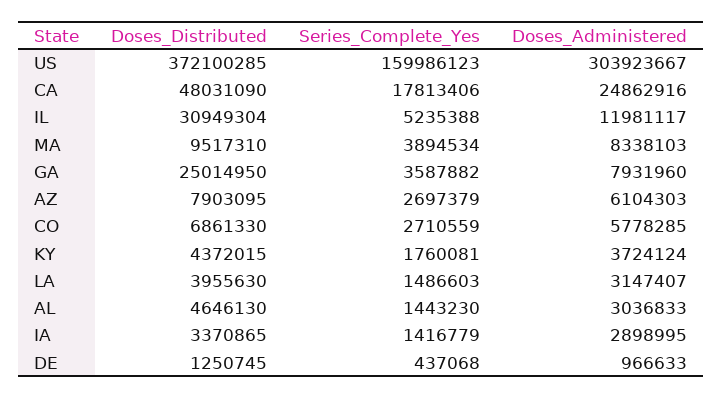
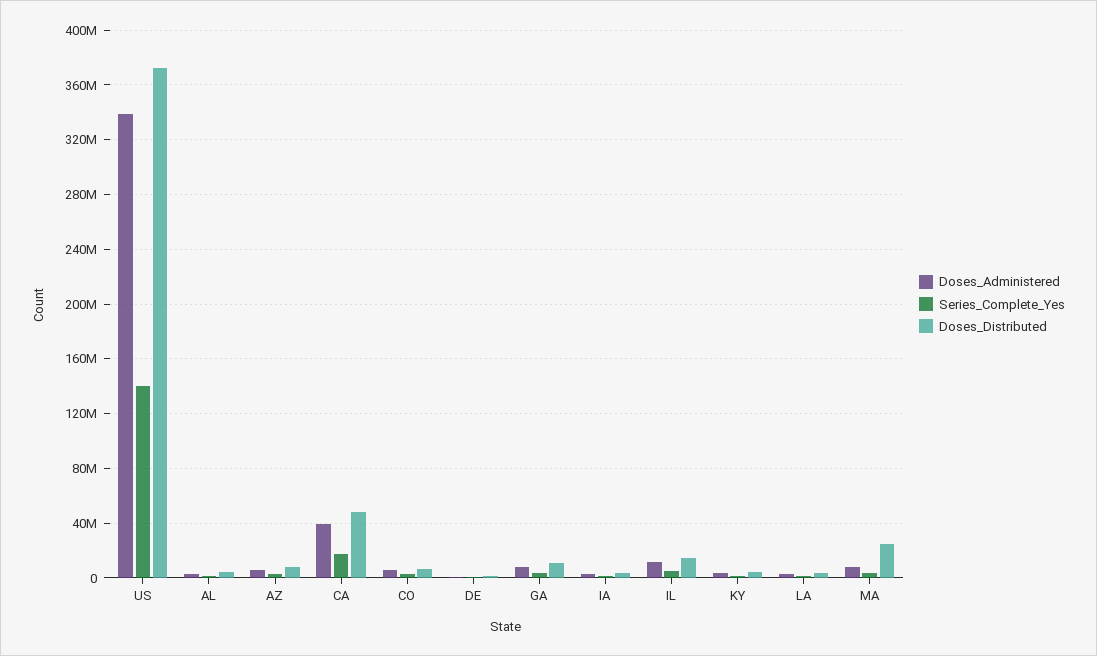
  {
    "Doses_Distributed": {
      "US": 372100285,
      "CA": 48031090,
-     "IL": 30949304,
+     "IL": 15000000,
-     "MA": 9517310,
+     "MA": 25000000,
-     "GA": 25014950,
+     "GA": 10000000,
      "AZ": 7903095,
      "CO": 6861330,
      "KY": 4372015,
      "LA": 3955630,
      "AL": 4646130,
      "IA": 3370865,
      "DE": 1250745
    },
    "Series_Complete_Yes": {
-     "US": 159986123,
+     "US": 140000000,
      "CA": 17813406,
      "IL": 5235388,
      "MA": 3894534,
      "GA": 3587882,
      "AZ": 2697379,
      "CO": 2710559,
      "KY": 1760081,
      "LA": 1486603,
      "AL": 1443230,
      "IA": 1416779,
      "DE": 437068
    },
    "Doses_Administered": {
-     "US": 303923667,
+     "US": 340000000,
-     "CA": 24862916,
+     "CA": 40000000,
      "IL": 11981117,
      "MA": 8338103,
      "GA": 7931960,
      "AZ": 6104303,
      "CO": 5778285,
      "KY": 3724124,
      "LA": 3147407,
      "AL": 3036833,
      "IA": 2898995,
      "DE": 966633
    }
  }

